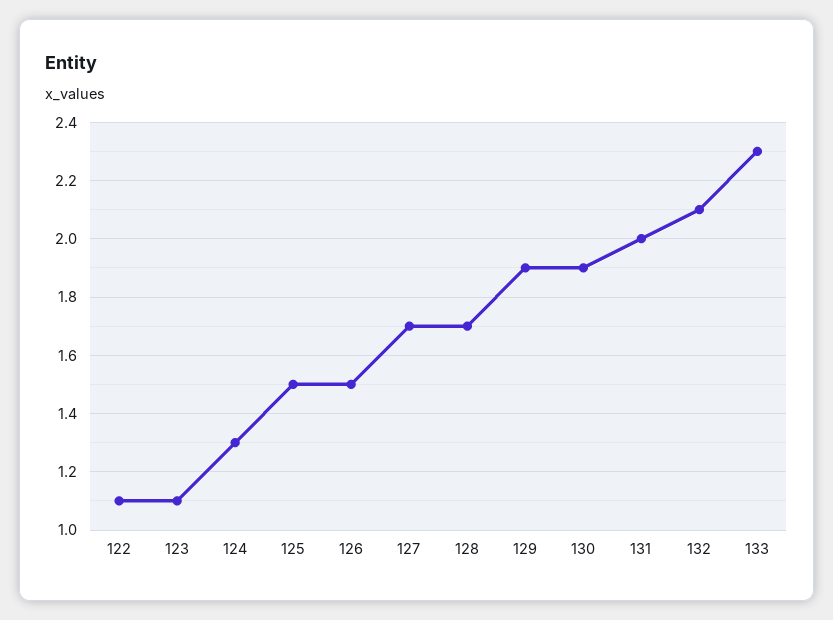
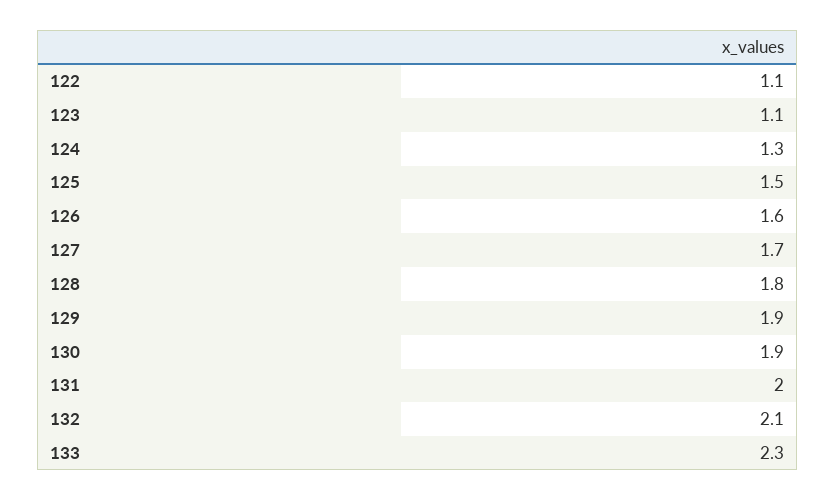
  {
    "122": 1.1,
    "123": 1.1,
    "124": 1.3,
    "125": 1.5,
-   "126": 1.5,
+   "126": 1.6,
    "127": 1.7,
-   "128": 1.7,
+   "128": 1.8,
    "129": 1.9,
    "130": 1.9,
    "131": 2,
    "132": 2.1,
    "133": 2.3
  }

